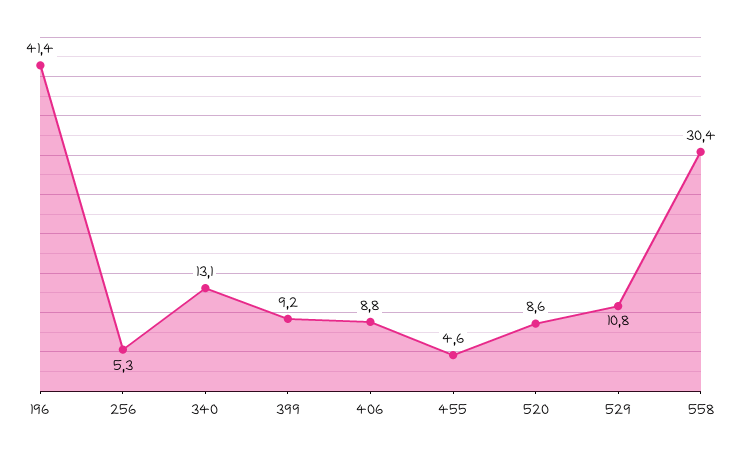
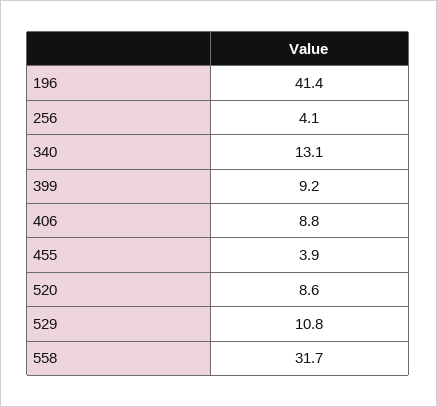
  {
    "196": 41.4,
-   "256": 5.3,
+   "256": 4.1,
    "340": 13.1,
    "399": 9.2,
    "406": 8.8,
-   "455": 4.6,
+   "455": 3.9,
    "520": 8.6,
    "529": 10.8,
-   "558": 30.4
+   "558": 31.7
  }

